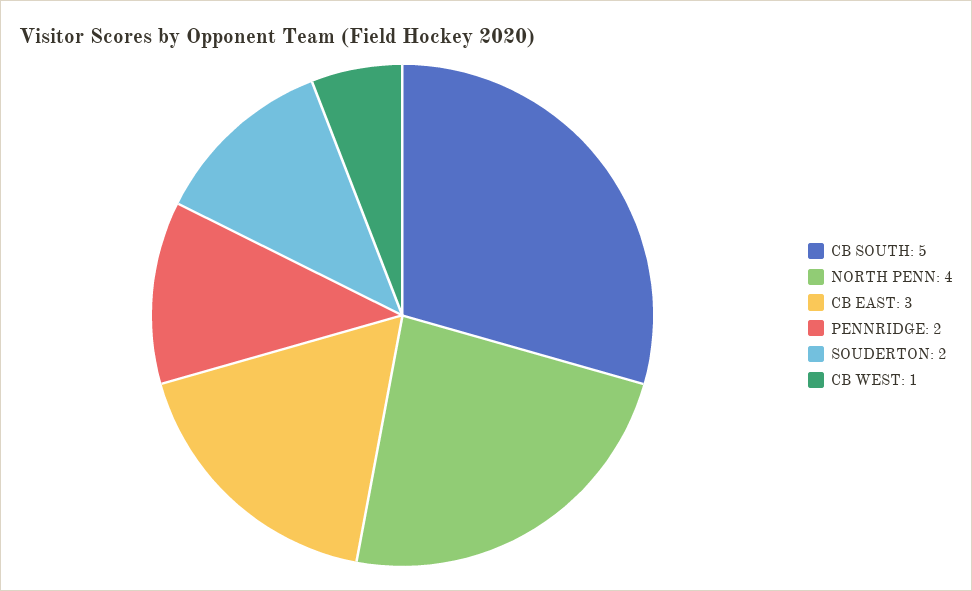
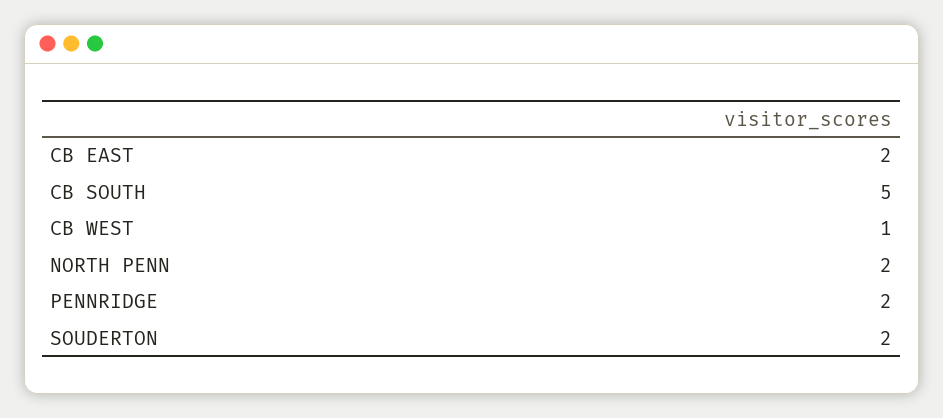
  {
    "CB SOUTH": 5,
-   "NORTH PENN": 4,
+   "NORTH PENN": 2,
-   "CB EAST": 3,
+   "CB EAST": 2,
    "PENNRIDGE": 2,
    "SOUDERTON": 2,
    "CB WEST": 1
  }

